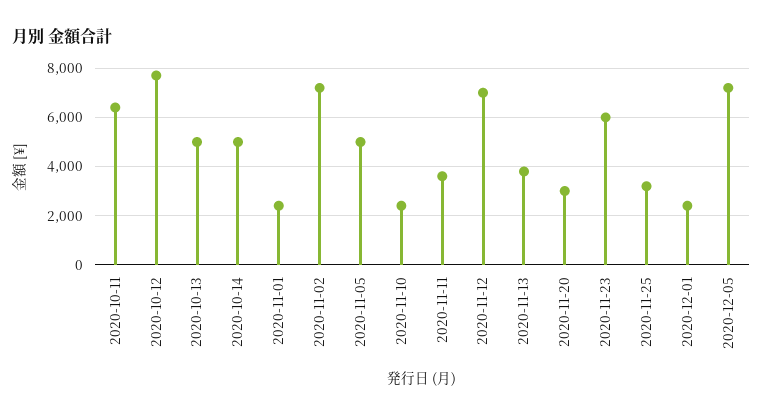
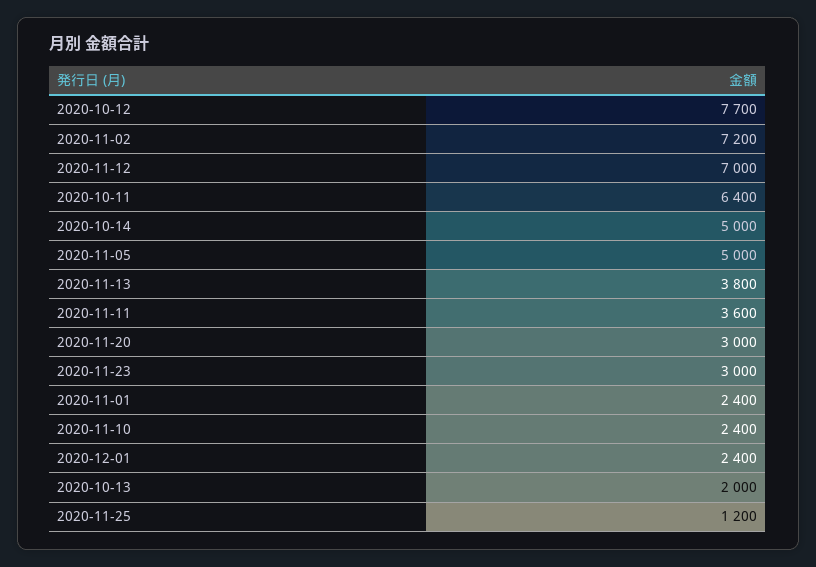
  {
    "2020-10-11": 6400,
    "2020-10-12": 7700,
-   "2020-10-13": 5000,
+   "2020-10-13": 2000,
    "2020-10-14": 5000,
    "2020-11-01": 2400,
    "2020-11-02": 7200,
    "2020-11-05": 5000,
    "2020-11-10": 2400,
    "2020-11-11": 3600,
    "2020-11-12": 7000,
    "2020-11-13": 3800,
    "2020-11-20": 3000,
-   "2020-11-23": 6000,
+   "2020-11-23": 3000,
-   "2020-11-25": 3250,
+   "2020-11-25": 1200,
-   "2020-12-01": 2400,
+   "2020-12-01": 2400
-   "2020-12-05": 7250
  }

